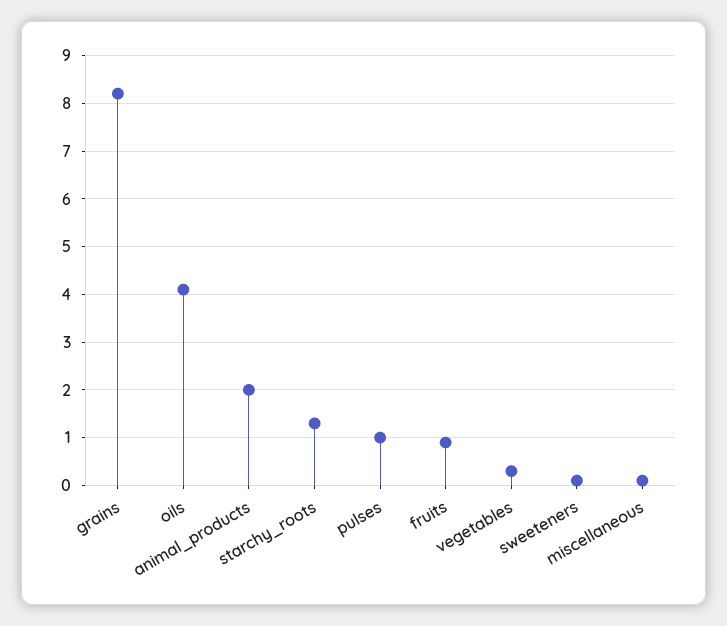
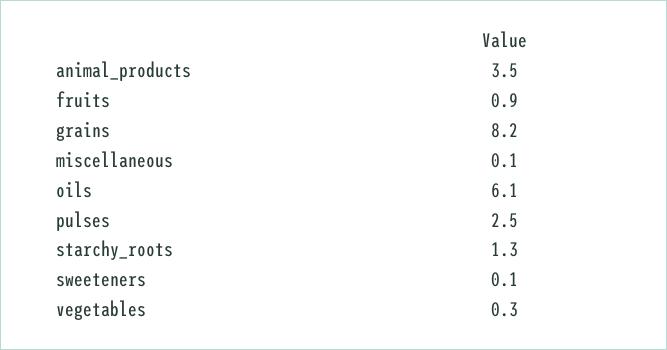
  {
    "grains": 8.2,
-   "oils": 4,
+   "oils": 6.1,
-   "animal_products": 2,
+   "animal_products": 3.5,
    "starchy_roots": 1.3,
-   "pulses": 1,
+   "pulses": 2.5,
    "fruits": 0.9,
    "vegetables": 0.3,
    "sweeteners": 0.1,
    "miscellaneous": 0.1
  }

